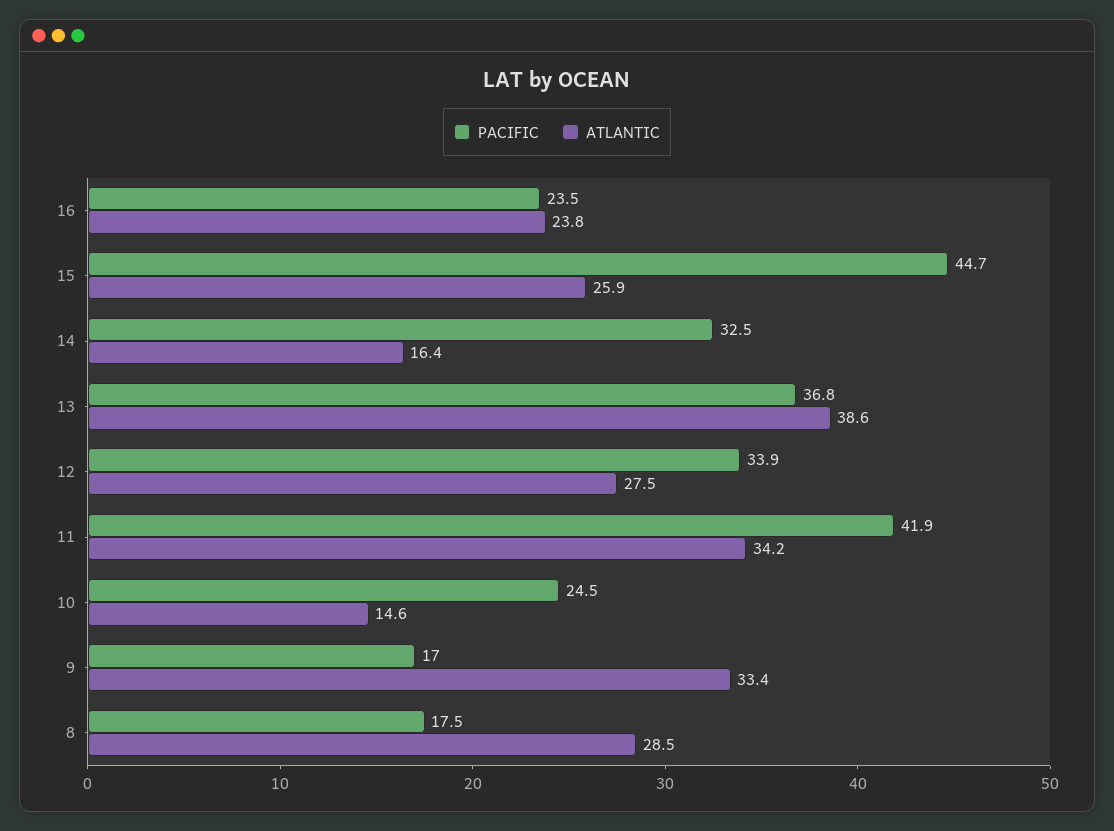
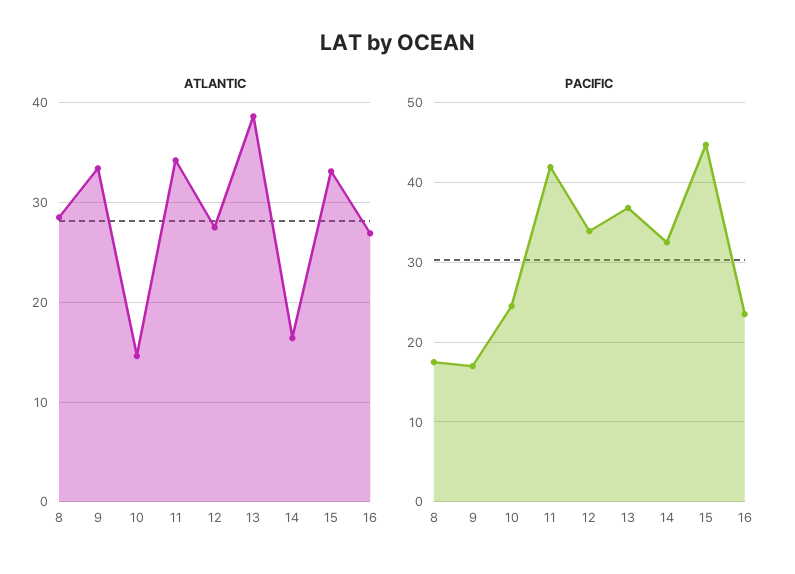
  {
    "PACIFIC": {
      "16": 23.5,
      "15": 44.7,
      "14": 32.5,
      "13": 36.8,
      "12": 33.9,
      "11": 41.9,
      "10": 24.5,
      "9": 17,
      "8": 17.5
    },
    "ATLANTIC": {
-     "16": 23.8,
+     "16": 27,
-     "15": 25.9,
+     "15": 33,
      "14": 16.4,
      "13": 38.6,
      "12": 27.5,
      "11": 34.2,
      "10": 14.6,
      "9": 33.4,
      "8": 28.5
    }
  }

